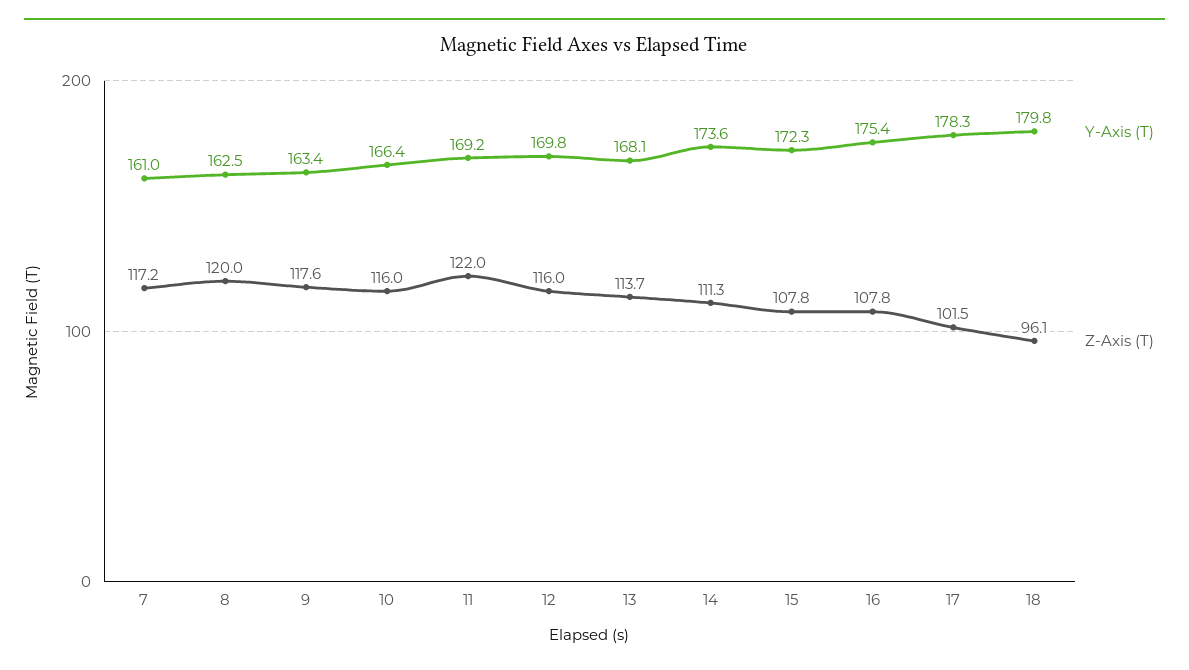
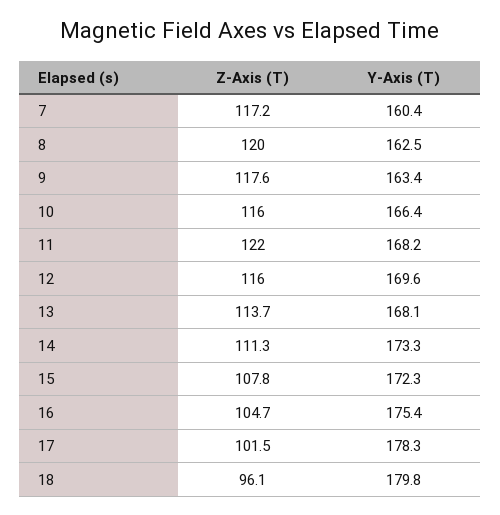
  {
    "Y-Axis (T)": {
-     "7": 161,
+     "7": 160.4,
      "8": 162.5,
      "9": 163.4,
      "10": 166.4,
-     "11": 169.2,
+     "11": 168.2,
-     "12": 169.8,
+     "12": 169.6,
      "13": 168.1,
-     "14": 173.6,
+     "14": 173.3,
      "15": 172.3,
      "16": 175.4,
      "17": 178.3,
      "18": 179.8
    },
    "Z-Axis (T)": {
      "7": 117.2,
      "8": 120,
      "9": 117.6,
      "10": 116,
      "11": 122,
      "12": 116,
      "13": 113.7,
      "14": 111.3,
      "15": 107.8,
-     "16": 107.8,
+     "16": 104.7,
      "17": 101.5,
      "18": 96.1
    }
  }

